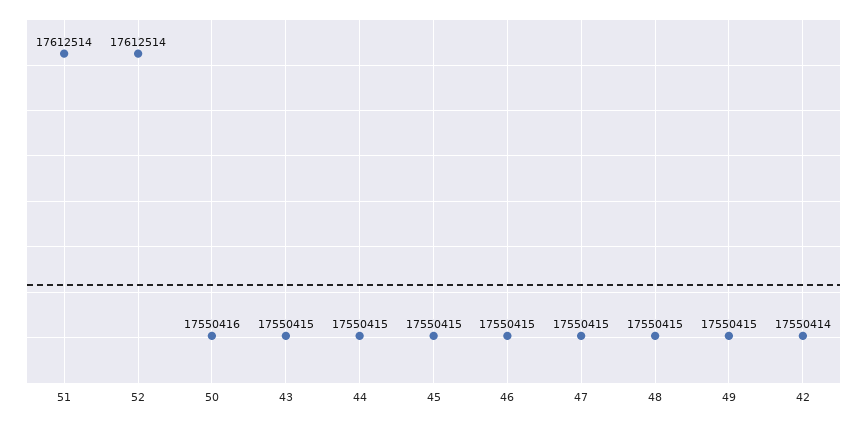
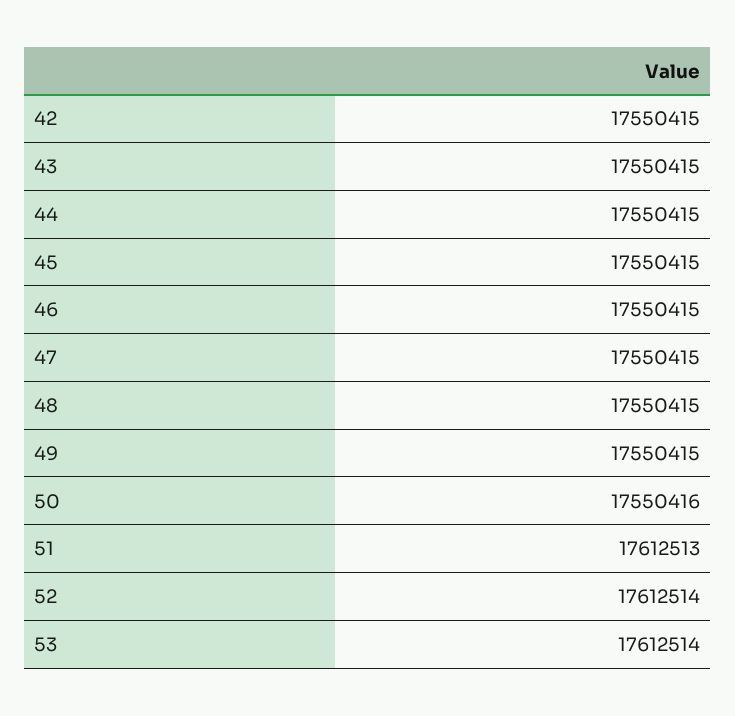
  {
-   "51": 17612514,
+   "51": 17612513,
    "52": 17612514,
    "50": 17550416,
    "43": 17550415,
    "44": 17550415,
    "45": 17550415,
    "46": 17550415,
    "47": 17550415,
    "48": 17550415,
    "49": 17550415,
-   "42": 17550414
+   "42": 17550415,
+   "53": 17612514
  }

